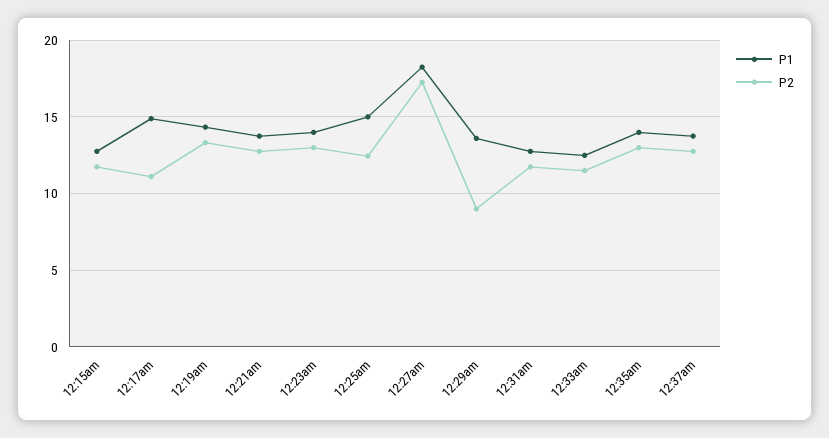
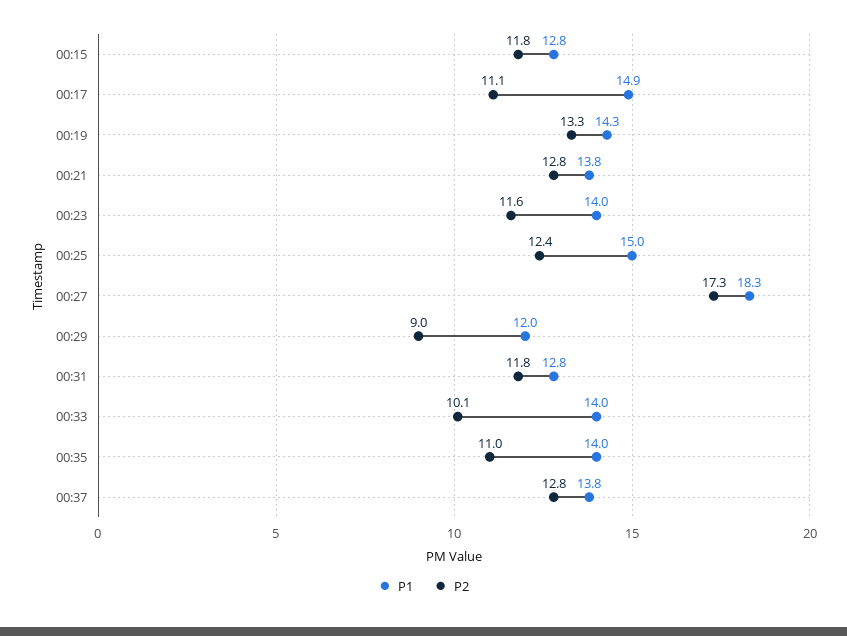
  {
    "P1": {
      "12:15am": 12.8,
      "12:17am": 14.9,
      "12:19am": 14.3,
      "12:21am": 13.8,
      "12:23am": 14,
      "12:25am": 15,
      "12:27am": 18.3,
-     "12:29am": 13.5,
+     "12:29am": 12,
      "12:31am": 12.8,
-     "12:33am": 12.5,
+     "12:33am": 14,
      "12:35am": 14,
      "12:37am": 13.8
    },
    "P2": {
      "12:15am": 11.8,
      "12:17am": 11.1,
      "12:19am": 13.3,
      "12:21am": 12.8,
-     "12:23am": 13,
+     "12:23am": 11.6,
      "12:25am": 12.4,
      "12:27am": 17.3,
      "12:29am": 9,
      "12:31am": 11.8,
-     "12:33am": 11.5,
+     "12:33am": 10.1,
-     "12:35am": 13,
+     "12:35am": 11,
      "12:37am": 12.8
    }
  }

